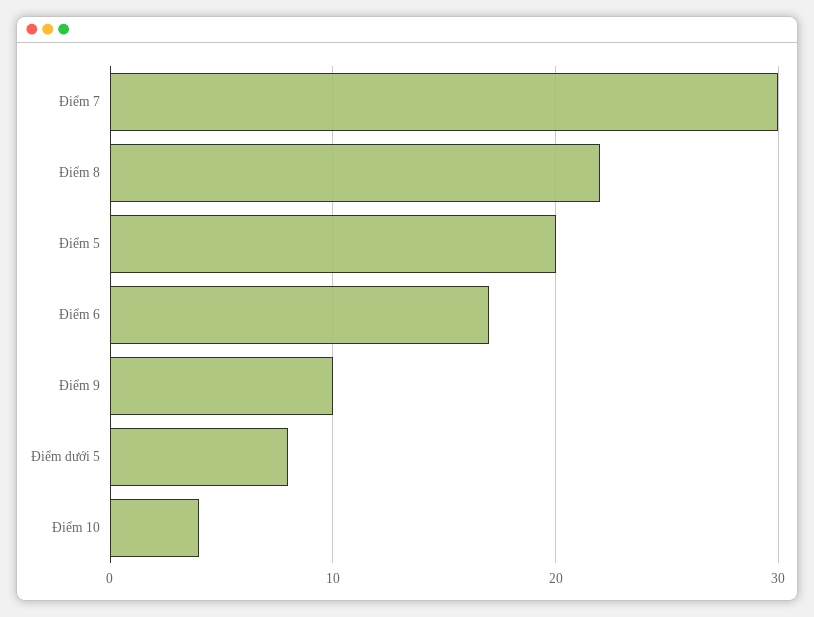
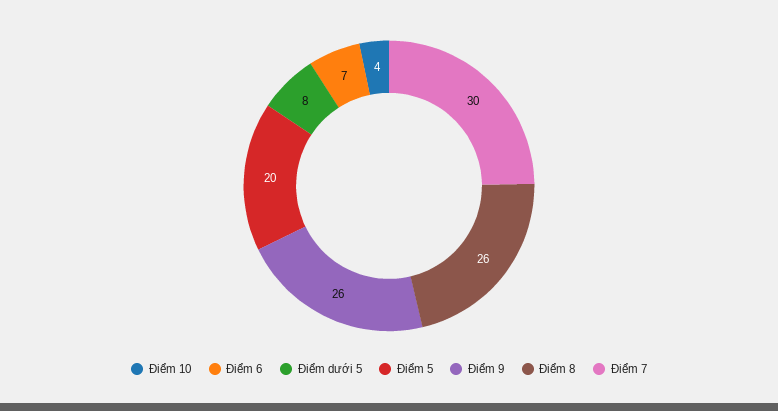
  {
    "Điểm 7": 30,
-   "Điểm 8": 22,
+   "Điểm 8": 26,
    "Điểm 5": 20,
-   "Điểm 6": 17,
+   "Điểm 6": 7,
-   "Điểm 9": 10,
+   "Điểm 9": 26,
    "Điểm dưới 5": 8,
    "Điểm 10": 4
  }

